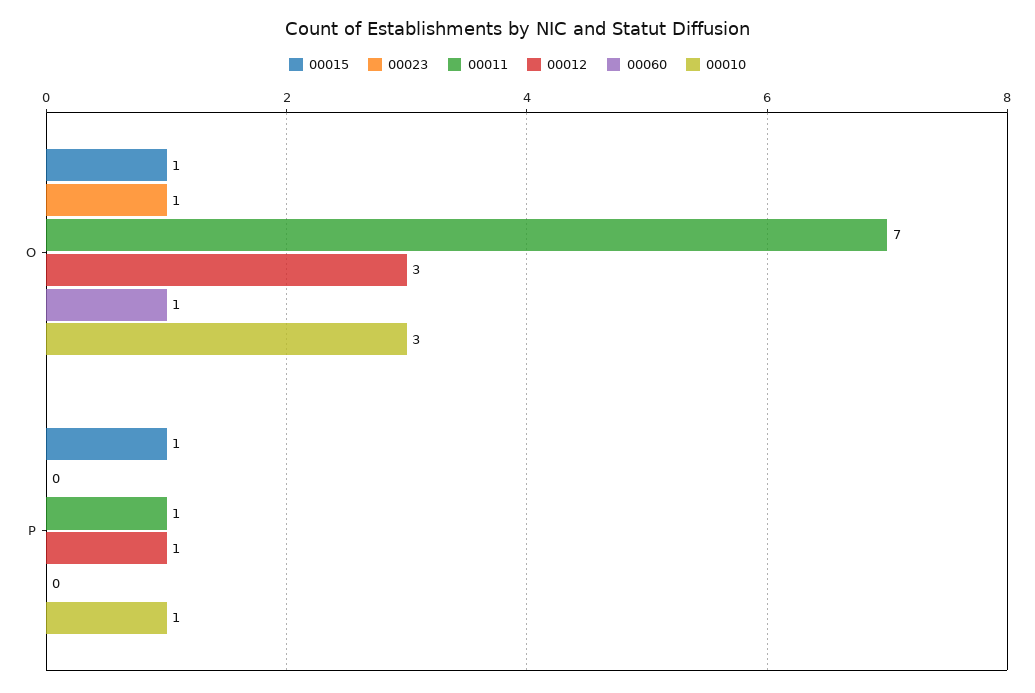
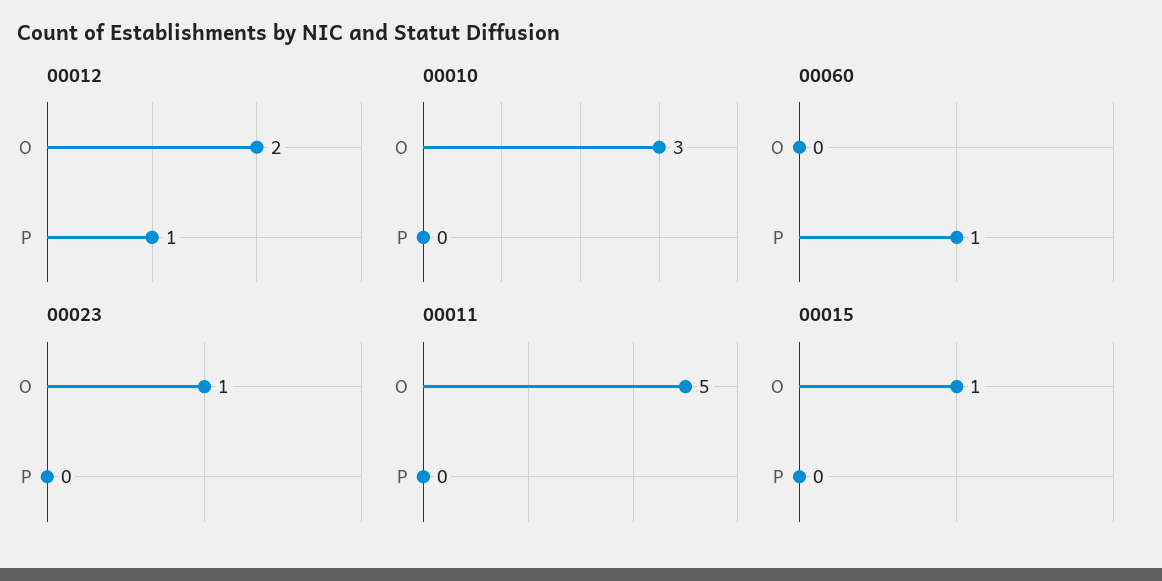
  {
    "00015": {
      "O": 1,
-     "P": 1
+     "P": 0
    },
    "00023": {
      "O": 1,
      "P": 0
    },
    "00011": {
-     "O": 7,
+     "O": 5,
-     "P": 1
+     "P": 0
    },
    "00012": {
-     "O": 3,
+     "O": 2,
      "P": 1
    },
    "00060": {
-     "O": 1,
+     "O": 0,
-     "P": 0
+     "P": 1
    },
    "00010": {
      "O": 3,
-     "P": 1
+     "P": 0
    }
  }

